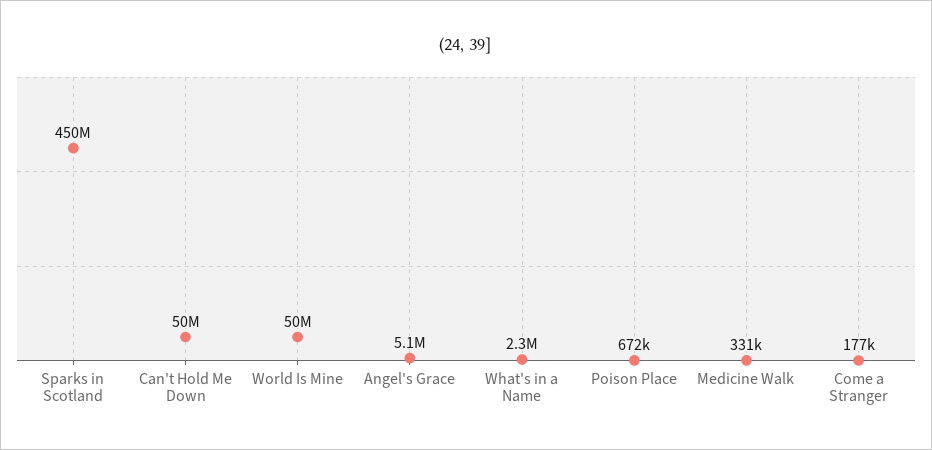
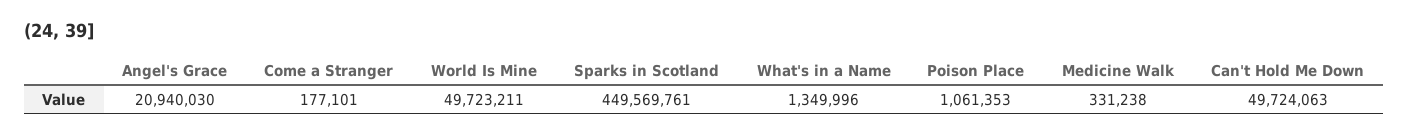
  {
    "Sparks in Scotland": 449569761,
    "Can't Hold Me Down": 49724063,
    "World Is Mine": 49723211,
-   "Angel's Grace": 5100000,
+   "Angel's Grace": 20940030,
-   "What's in a Name": 2300000,
+   "What's in a Name": 1349996,
-   "Poison Place": 672000,
+   "Poison Place": 1061353,
    "Medicine Walk": 331238,
    "Come a Stranger": 177101
  }

